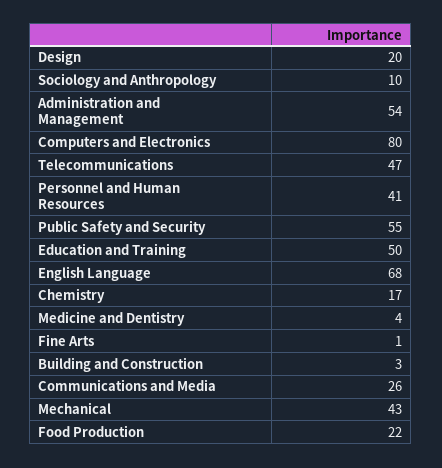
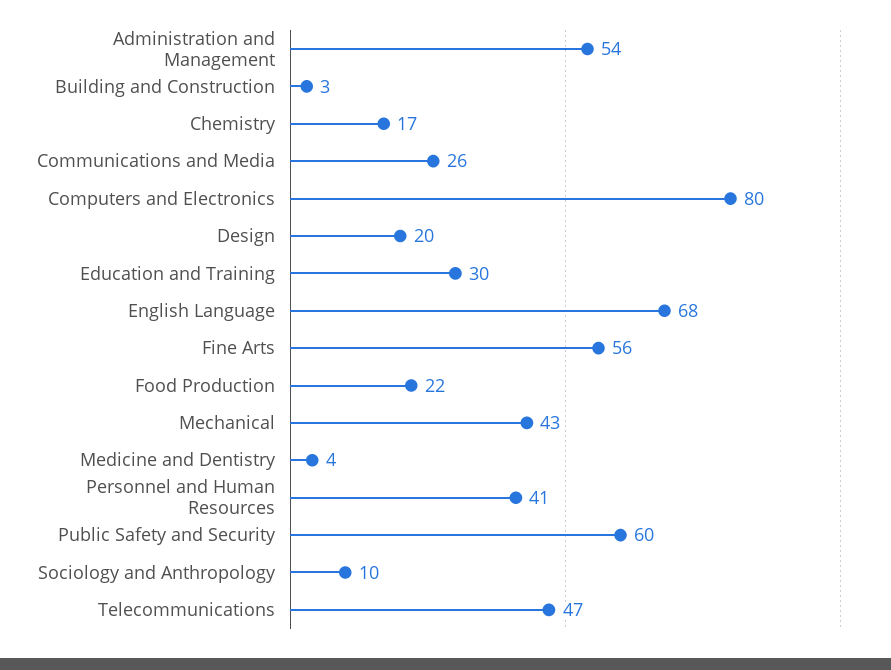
  {
    "Design": 20,
    "Sociology and Anthropology": 10,
    "Administration and Management": 54,
    "Computers and Electronics": 80,
    "Telecommunications": 47,
    "Personnel and Human Resources": 41,
-   "Public Safety and Security": 55,
+   "Public Safety and Security": 60,
-   "Education and Training": 50,
+   "Education and Training": 30,
    "English Language": 68,
    "Chemistry": 17,
    "Medicine and Dentistry": 4,
-   "Fine Arts": 1,
+   "Fine Arts": 56,
    "Building and Construction": 3,
    "Communications and Media": 26,
    "Mechanical": 43,
    "Food Production": 22
  }

